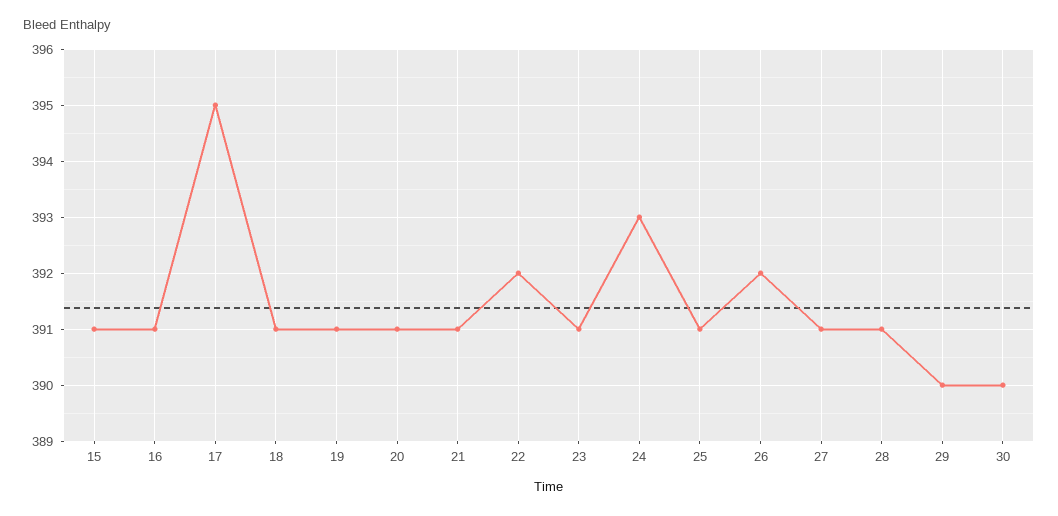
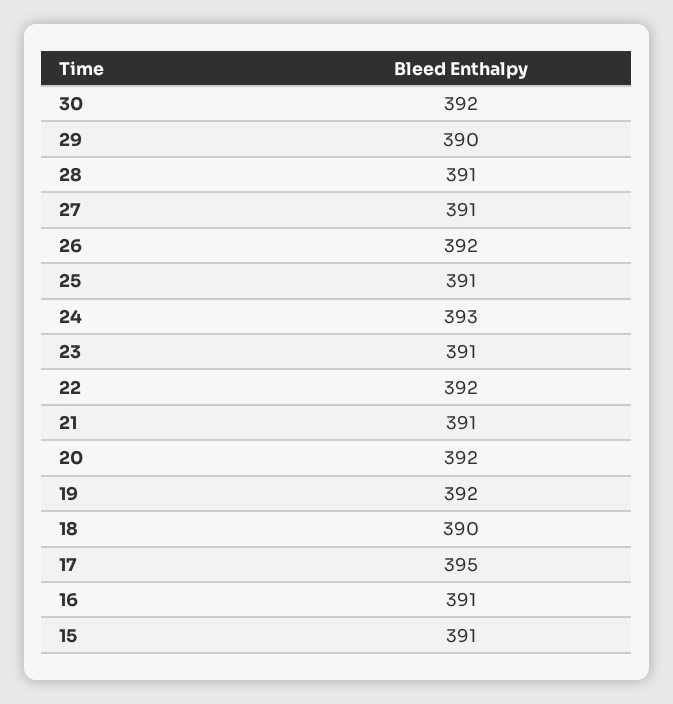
  {
    "15": 391,
    "16": 391,
    "17": 395,
-   "18": 391,
+   "18": 390,
-   "19": 391,
+   "19": 392,
-   "20": 391,
+   "20": 392,
    "21": 391,
    "22": 392,
    "23": 391,
    "24": 393,
    "25": 391,
    "26": 392,
    "27": 391,
    "28": 391,
    "29": 390,
-   "30": 390
+   "30": 392
  }

